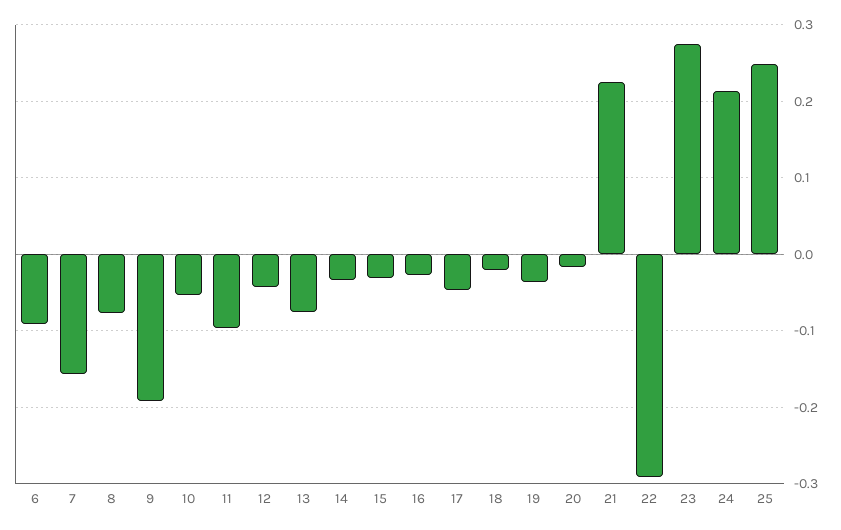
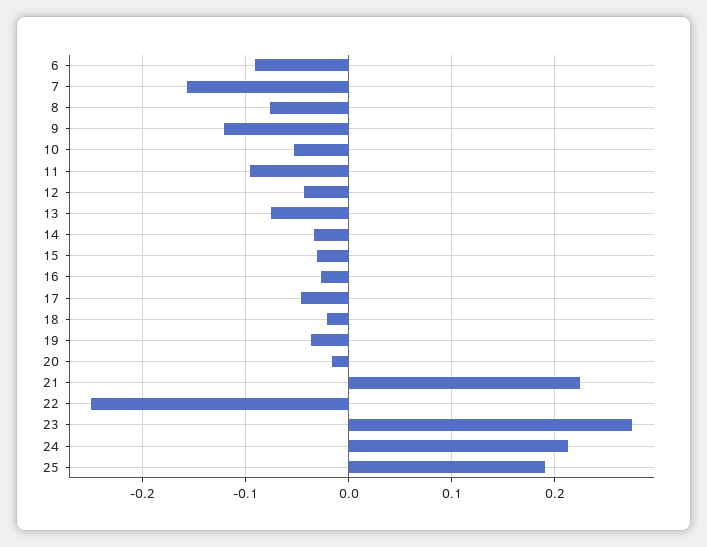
  {
    "6": -0.09,
    "7": -0.16,
    "8": -0.08,
-   "9": -0.19,
+   "9": -0.12,
    "10": -0.05,
    "11": -0.1,
    "12": -0.04,
    "13": -0.08,
    "14": -0.03,
    "15": -0.03,
    "16": -0.03,
    "17": -0.05,
    "18": -0.02,
    "19": -0.04,
    "20": -0.02,
    "21": 0.23,
-   "22": -0.29,
+   "22": -0.25,
    "23": 0.28,
    "24": 0.21,
-   "25": 0.25
+   "25": 0.19
  }

